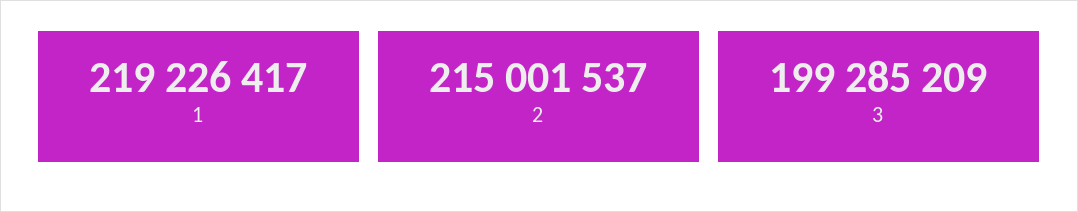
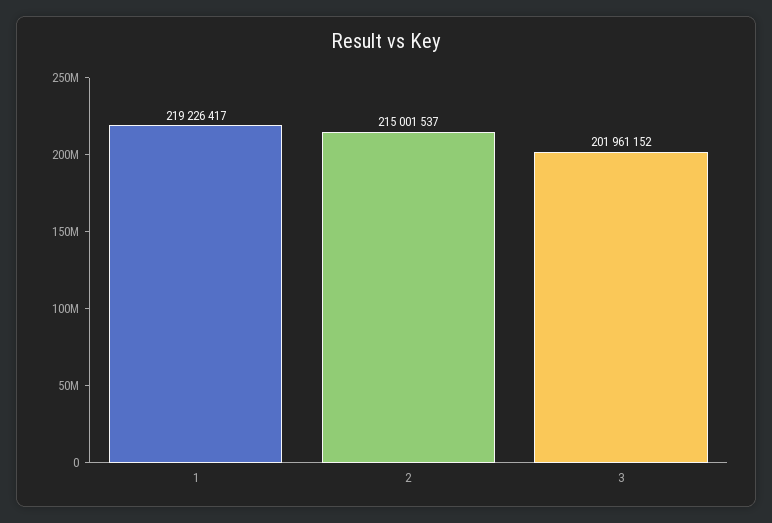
  {
    "1": 219226417,
    "2": 215001537,
-   "3": 199285209
+   "3": 201961152
  }

